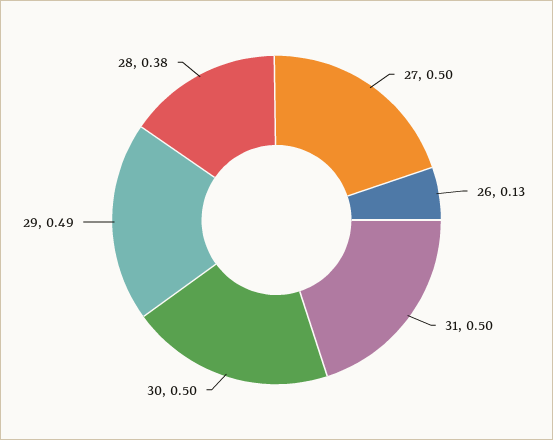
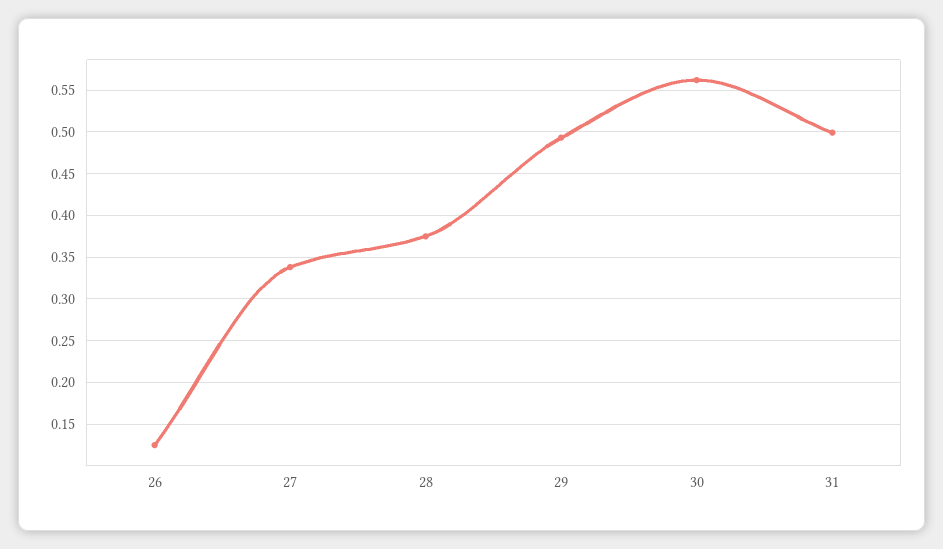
  {
-   "27": 0.5,
+   "27": 0.34,
    "26": 0.13,
    "31": 0.5,
-   "30": 0.5,
+   "30": 0.56,
    "29": 0.49,
    "28": 0.38
  }

